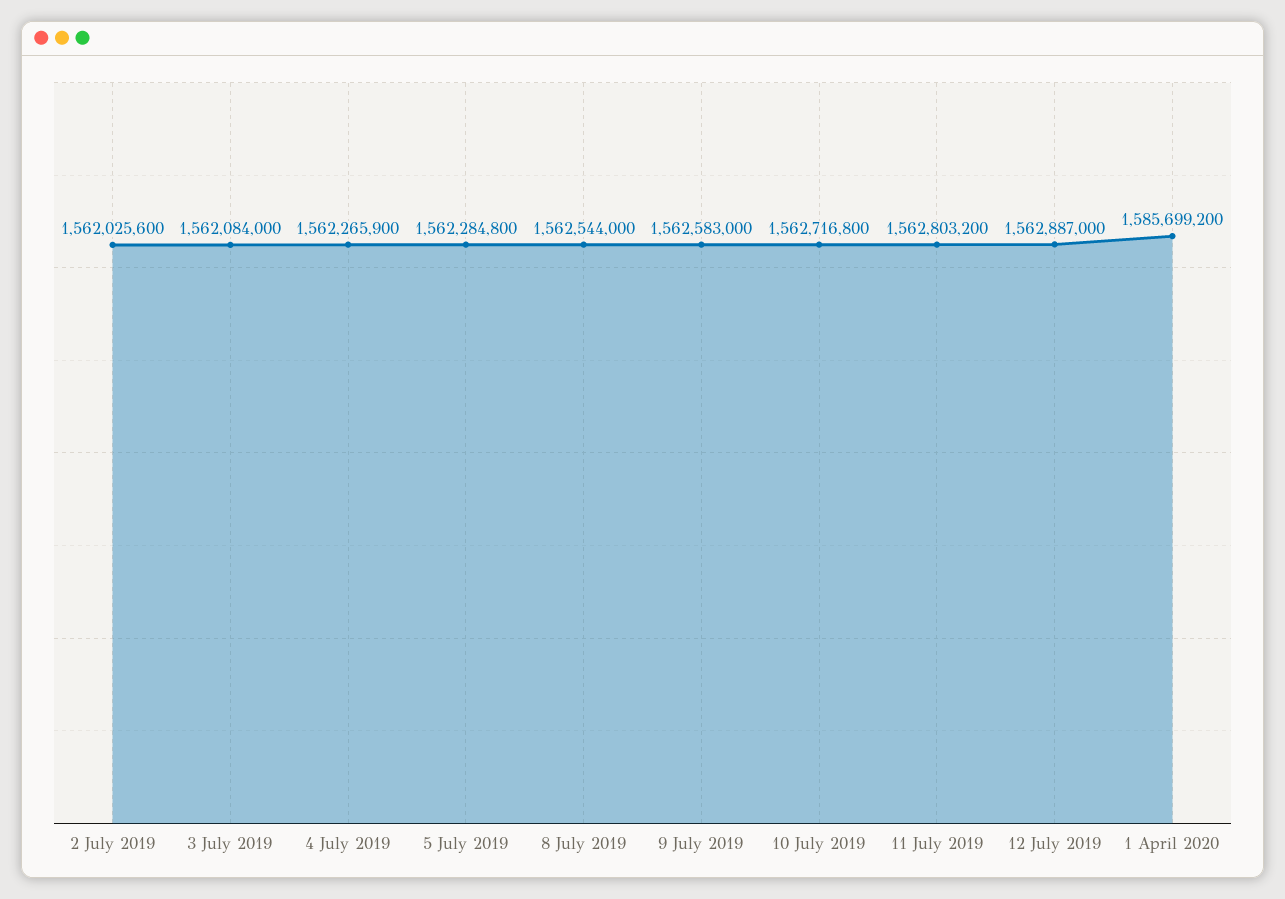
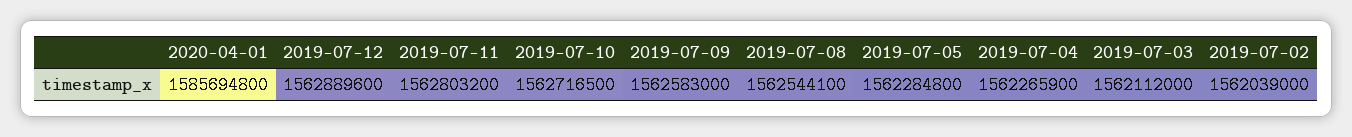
  {
-   "2 July 2019": 1562025600,
+   "2 July 2019": 1562039000,
-   "3 July 2019": 1562084000,
+   "3 July 2019": 1562112000,
    "4 July 2019": 1562265900,
    "5 July 2019": 1562284800,
-   "8 July 2019": 1562544000,
+   "8 July 2019": 1562544100,
    "9 July 2019": 1562583000,
-   "10 July 2019": 1562716800,
+   "10 July 2019": 1562716500,
    "11 July 2019": 1562803200,
-   "12 July 2019": 1562887000,
+   "12 July 2019": 1562889600,
-   "1 April 2020": 1585699200
+   "1 April 2020": 1585694800
  }

